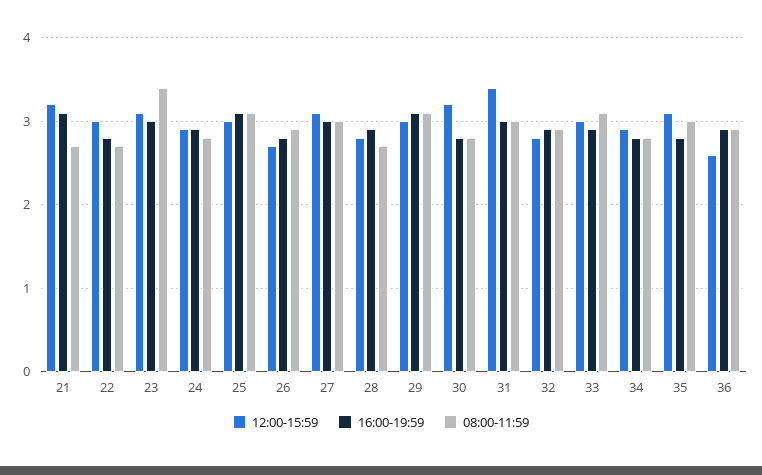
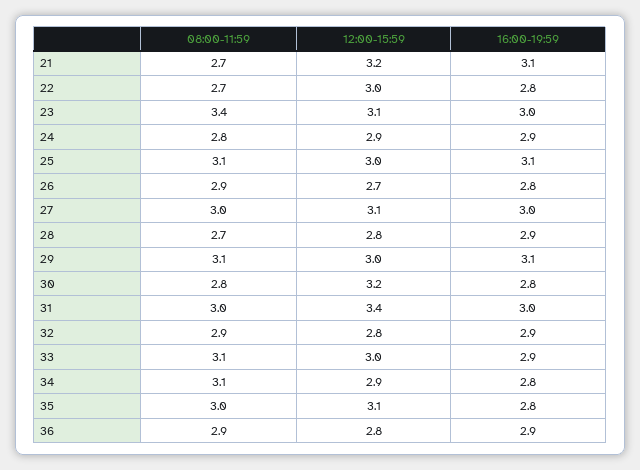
  {
    "12:00-15:59": {
      "21": 3.2,
      "22": 3,
      "23": 3.1,
      "24": 2.9,
      "25": 3,
      "26": 2.7,
      "27": 3.1,
      "28": 2.8,
      "29": 3,
      "30": 3.2,
      "31": 3.4,
      "32": 2.8,
      "33": 3,
      "34": 2.9,
      "35": 3.1,
-     "36": 2.6
+     "36": 2.8
    },
    "16:00-19:59": {
      "21": 3.1,
      "22": 2.8,
      "23": 3,
      "24": 2.9,
      "25": 3.1,
      "26": 2.8,
      "27": 3,
      "28": 2.9,
      "29": 3.1,
      "30": 2.8,
      "31": 3,
      "32": 2.9,
      "33": 2.9,
      "34": 2.8,
      "35": 2.8,
      "36": 2.9
    },
    "08:00-11:59": {
      "21": 2.7,
      "22": 2.7,
      "23": 3.4,
      "24": 2.8,
      "25": 3.1,
      "26": 2.9,
      "27": 3,
      "28": 2.7,
      "29": 3.1,
      "30": 2.8,
      "31": 3,
      "32": 2.9,
      "33": 3.1,
-     "34": 2.8,
+     "34": 3.1,
      "35": 3,
      "36": 2.9
    }
  }

